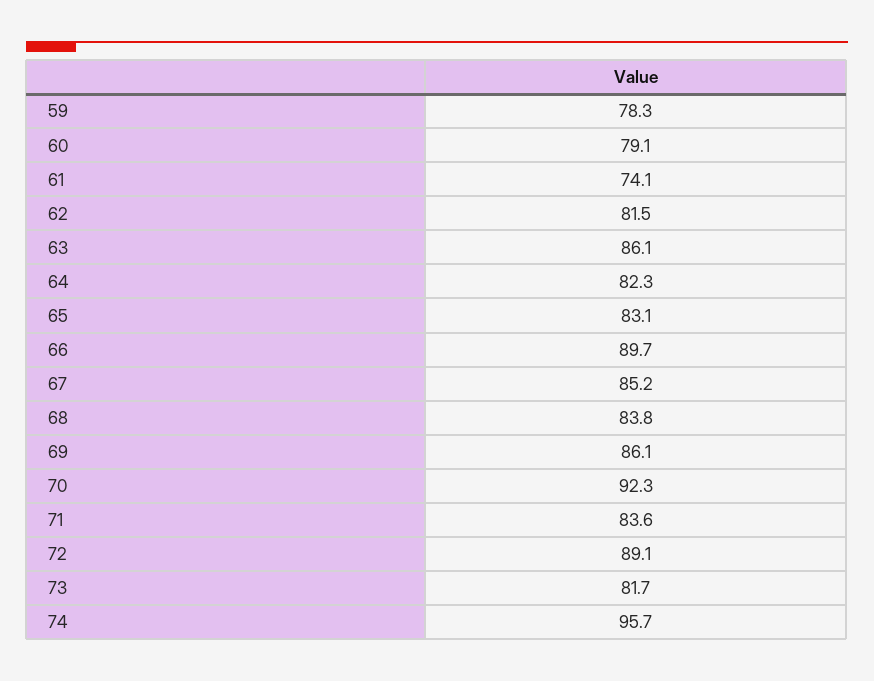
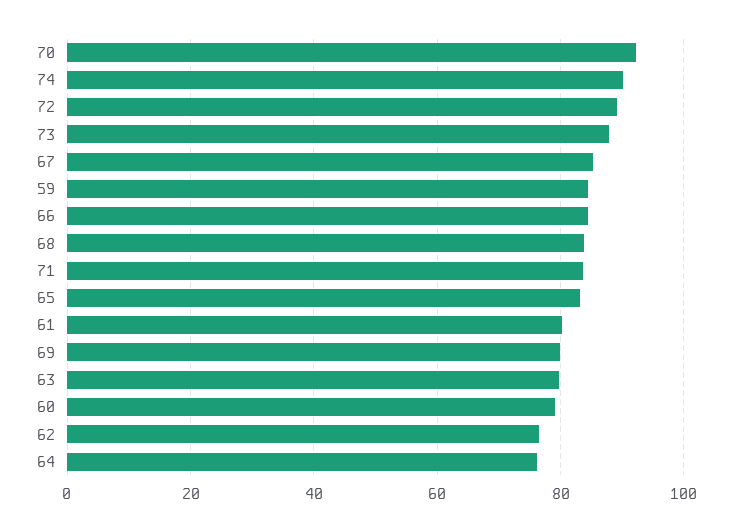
  {
-   "59": 78.3,
+   "59": 84,
    "60": 79.1,
-   "61": 74.1,
+   "61": 80,
-   "62": 81.5,
+   "62": 76,
-   "63": 86.1,
+   "63": 80,
-   "64": 82.3,
+   "64": 76,
    "65": 83.1,
-   "66": 89.7,
+   "66": 84,
    "67": 85.2,
    "68": 83.8,
-   "69": 86.1,
+   "69": 80,
    "70": 92.3,
    "71": 83.6,
    "72": 89.1,
-   "73": 81.7,
+   "73": 88,
-   "74": 95.7
+   "74": 90
  }

